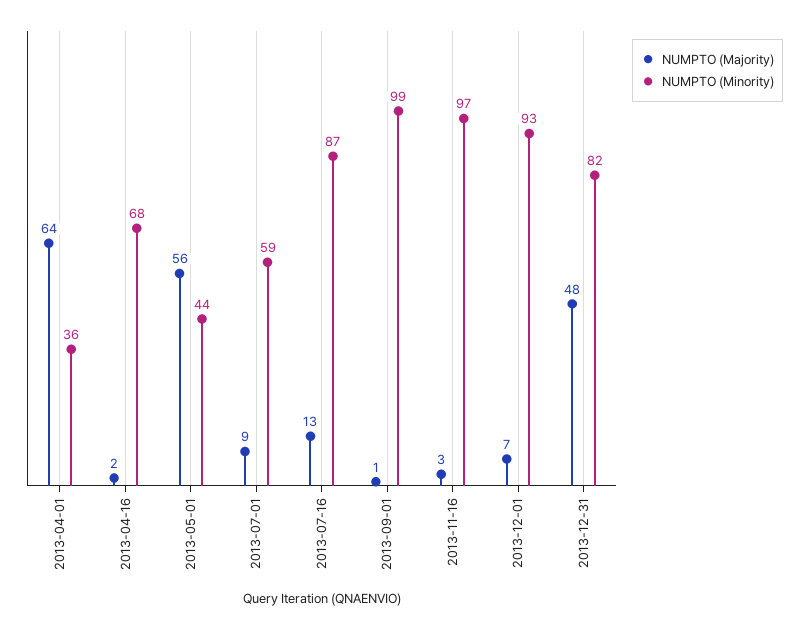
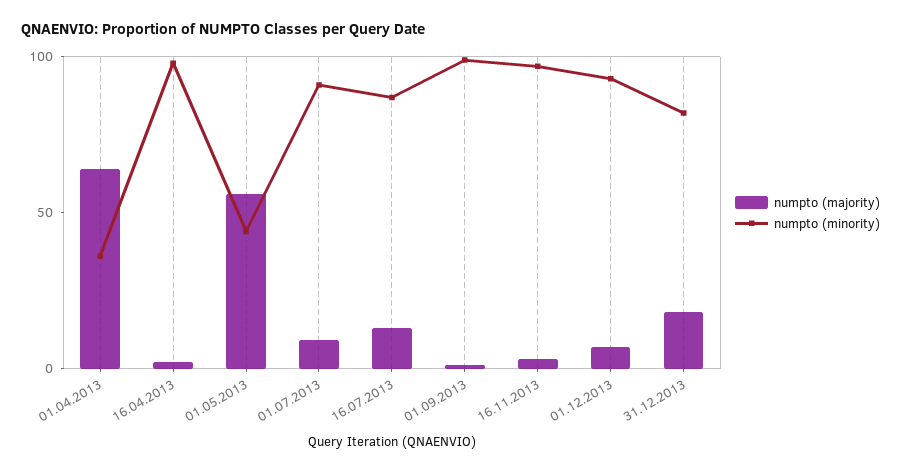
  {
    "NUMPTO (Majority)": {
      "2013-04-01": 64,
      "2013-04-16": 2,
      "2013-05-01": 56,
      "2013-07-01": 9,
      "2013-07-16": 13,
      "2013-09-01": 1,
      "2013-11-16": 3,
      "2013-12-01": 7,
-     "2013-12-31": 48
+     "2013-12-31": 20
    },
    "NUMPTO (Minority)": {
      "2013-04-01": 36,
-     "2013-04-16": 68,
+     "2013-04-16": 100,
      "2013-05-01": 44,
-     "2013-07-01": 59,
+     "2013-07-01": 90,
      "2013-07-16": 87,
      "2013-09-01": 99,
      "2013-11-16": 97,
      "2013-12-01": 93,
      "2013-12-31": 82
    }
  }

